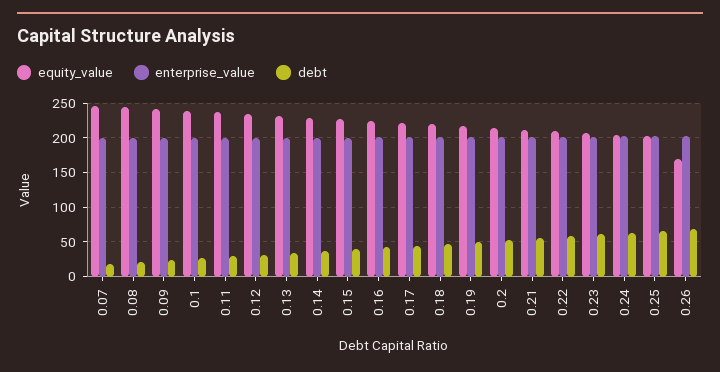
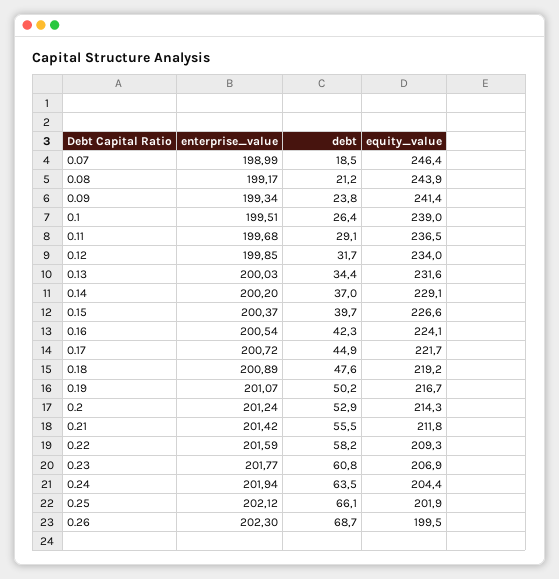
  {
    "equity_value": {
      "0.07": 246.4,
      "0.08": 243.9,
      "0.09": 241.4,
      "0.1": 239,
      "0.11": 236.5,
      "0.12": 234,
      "0.13": 231.6,
      "0.14": 229.1,
      "0.15": 226.6,
      "0.16": 224.1,
      "0.17": 221.7,
      "0.18": 219.2,
      "0.19": 216.7,
      "0.2": 214.3,
      "0.21": 211.8,
      "0.22": 209.3,
      "0.23": 206.9,
      "0.24": 204.4,
      "0.25": 201.9,
-     "0.26": 170
+     "0.26": 199.5
    },
    "enterprise_value": {
      "0.07": 198.99,
      "0.08": 199.17,
      "0.09": 199.34,
      "0.1": 199.51,
      "0.11": 199.68,
      "0.12": 199.85,
      "0.13": 200.03,
      "0.14": 200.2,
      "0.15": 200.37,
      "0.16": 200.54,
      "0.17": 200.72,
      "0.18": 200.89,
      "0.19": 201.07,
      "0.2": 201.24,
      "0.21": 201.42,
      "0.22": 201.59,
      "0.23": 201.77,
      "0.24": 201.94,
      "0.25": 202.12,
      "0.26": 202.3
    },
    "debt": {
      "0.07": 18.5,
      "0.08": 21.2,
      "0.09": 23.8,
      "0.1": 26.4,
      "0.11": 29.1,
      "0.12": 31.7,
      "0.13": 34.4,
      "0.14": 37,
      "0.15": 39.7,
      "0.16": 42.3,
      "0.17": 44.9,
      "0.18": 47.6,
      "0.19": 50.2,
      "0.2": 52.9,
      "0.21": 55.5,
      "0.22": 58.2,
      "0.23": 60.8,
      "0.24": 63.5,
      "0.25": 66.1,
      "0.26": 68.7
    }
  }

